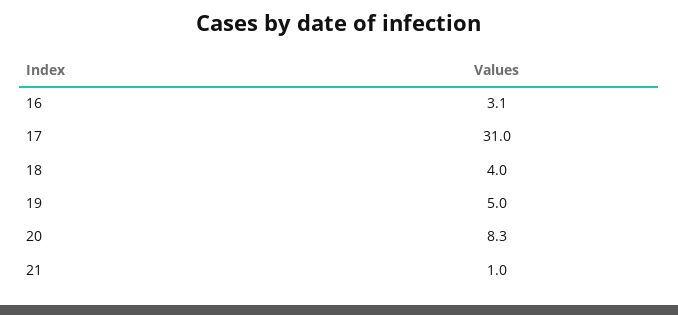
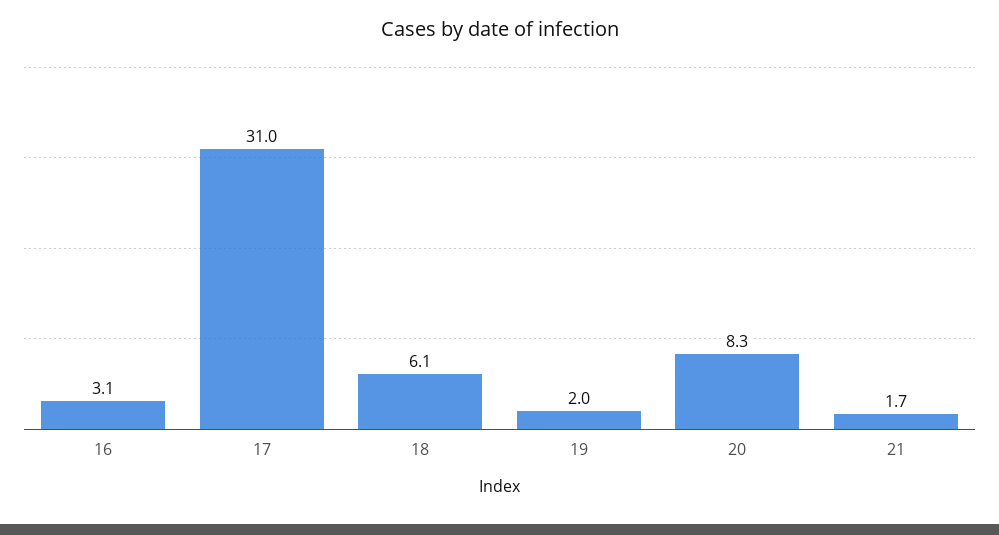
  {
    "16": 3.1,
    "17": 31,
-   "18": 4,
+   "18": 6.1,
-   "19": 5,
+   "19": 2,
    "20": 8.3,
-   "21": 1
+   "21": 1.7
  }

